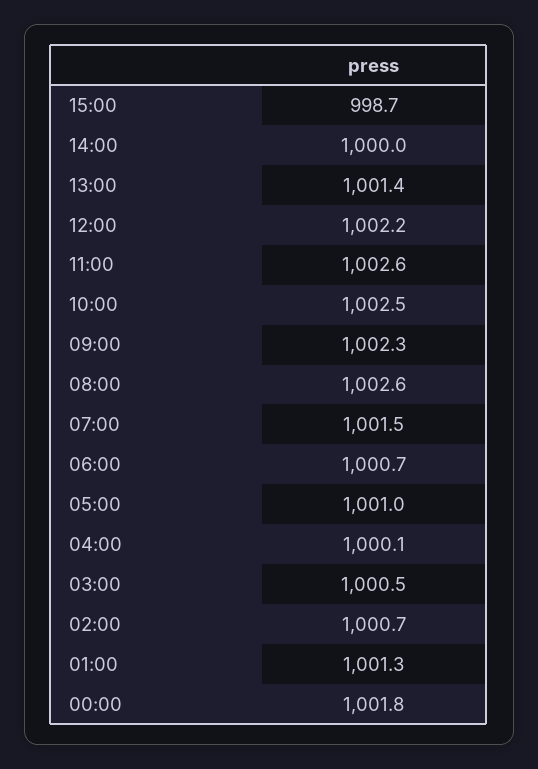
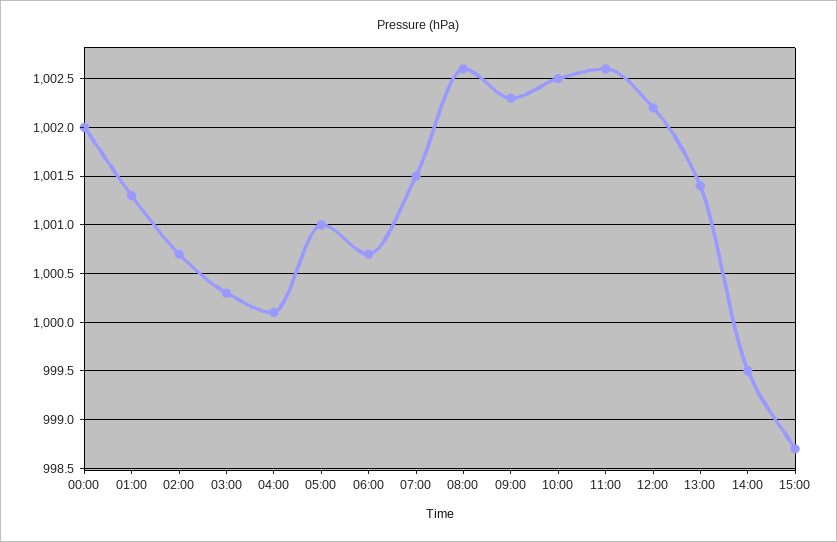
  {
    "15:00": 998.7,
-   "14:00": 1000,
+   "14:00": 999.5,
    "13:00": 1001.4,
    "12:00": 1002.2,
    "11:00": 1002.6,
    "10:00": 1002.5,
    "09:00": 1002.3,
    "08:00": 1002.6,
    "07:00": 1001.5,
    "06:00": 1000.7,
    "05:00": 1001,
    "04:00": 1000.1,
-   "03:00": 1000.5,
+   "03:00": 1000.3,
    "02:00": 1000.7,
    "01:00": 1001.3,
-   "00:00": 1001.8
+   "00:00": 1002
  }

